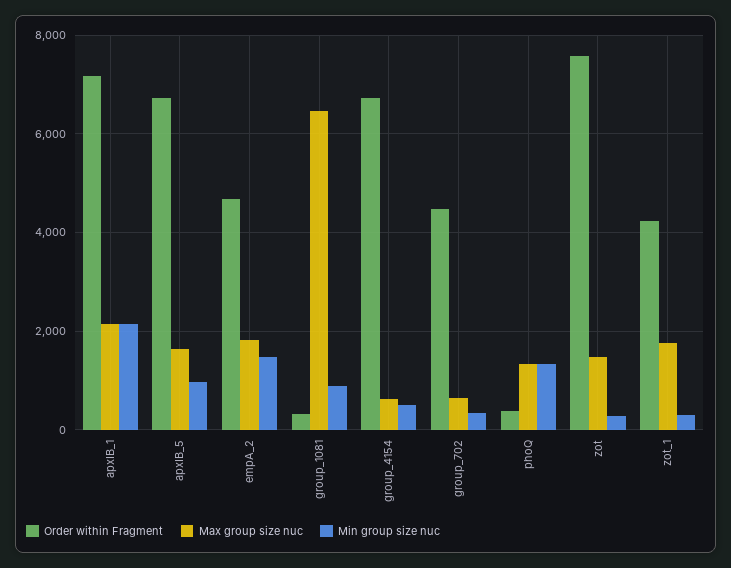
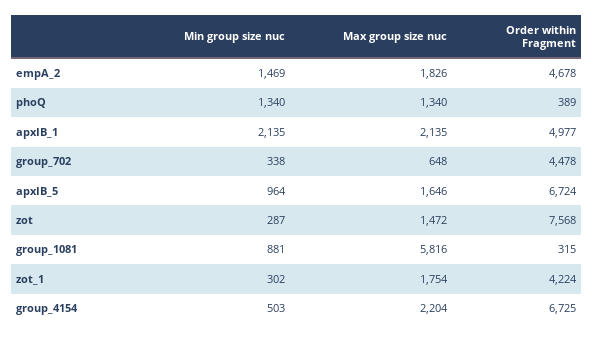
  {
    "Order within Fragment": {
-     "apxIB_1": 7200,
+     "apxIB_1": 4977,
      "apxIB_5": 6724,
      "empA_2": 4678,
      "group_1081": 315,
      "group_4154": 6725,
      "group_702": 4478,
      "phoQ": 389,
      "zot": 7568,
      "zot_1": 4224
    },
    "Max group size nuc": {
      "apxIB_1": 2135,
      "apxIB_5": 1646,
      "empA_2": 1826,
-     "group_1081": 6400,
+     "group_1081": 5816,
-     "group_4154": 600,
+     "group_4154": 2204,
      "group_702": 648,
      "phoQ": 1340,
      "zot": 1472,
      "zot_1": 1754
    },
    "Min group size nuc": {
      "apxIB_1": 2135,
      "apxIB_5": 964,
      "empA_2": 1469,
      "group_1081": 881,
      "group_4154": 503,
      "group_702": 338,
      "phoQ": 1340,
      "zot": 287,
      "zot_1": 302
    }
  }

